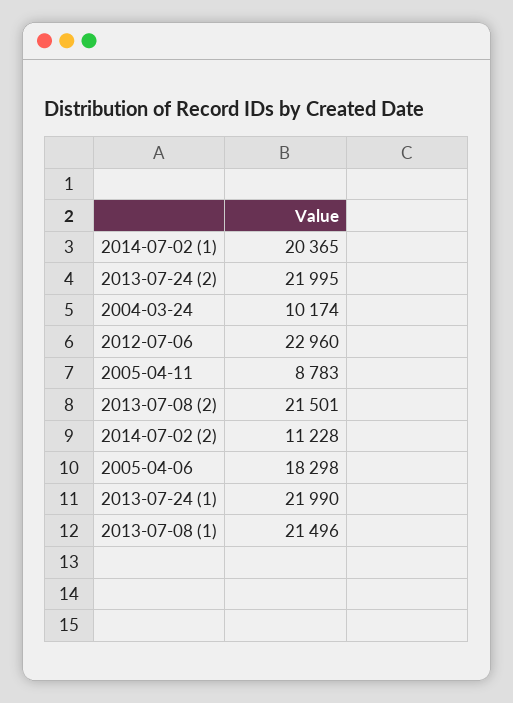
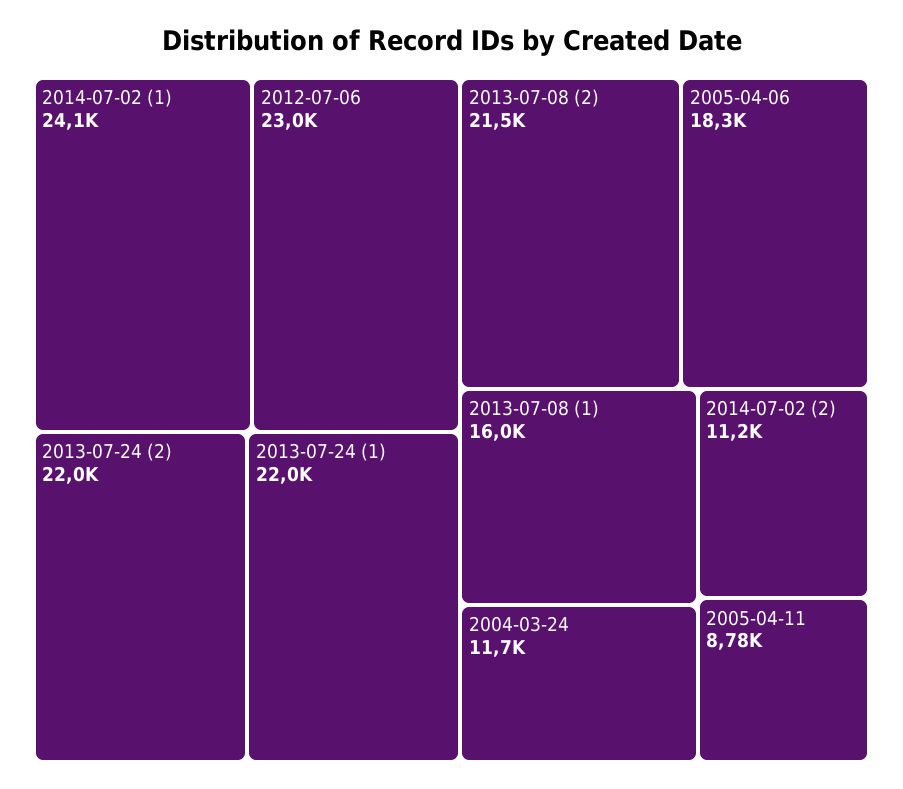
  {
-   "2014-07-02 (1)": 20365,
+   "2014-07-02 (1)": 24100,
    "2013-07-24 (2)": 21995,
-   "2004-03-24": 10174,
+   "2004-03-24": 11700,
    "2012-07-06": 22960,
    "2005-04-11": 8783,
    "2013-07-08 (2)": 21501,
    "2014-07-02 (2)": 11228,
    "2005-04-06": 18298,
    "2013-07-24 (1)": 21990,
-   "2013-07-08 (1)": 21496
+   "2013-07-08 (1)": 16000
  }

